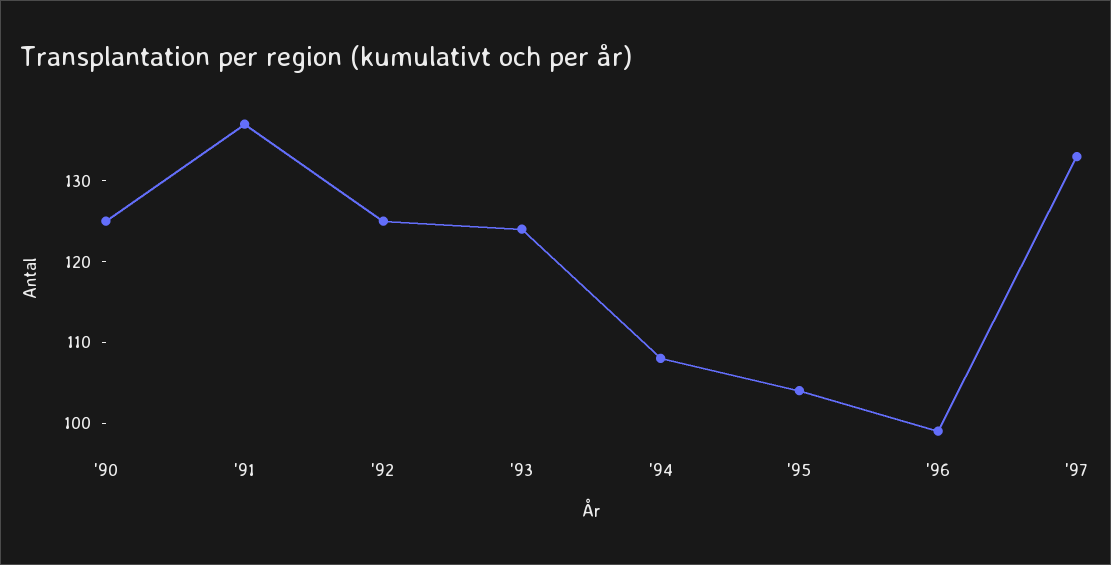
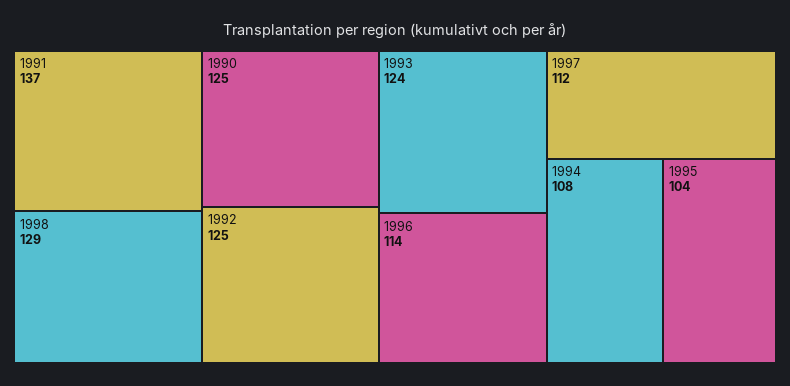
  {
    "'90": 125,
    "'91": 137,
    "'92": 125,
    "'93": 124,
    "'94": 108,
    "'95": 104,
-   "'96": 99,
+   "'96": 114,
-   "'97": 133
+   "'97": 112,
+   "1998": 129
  }

